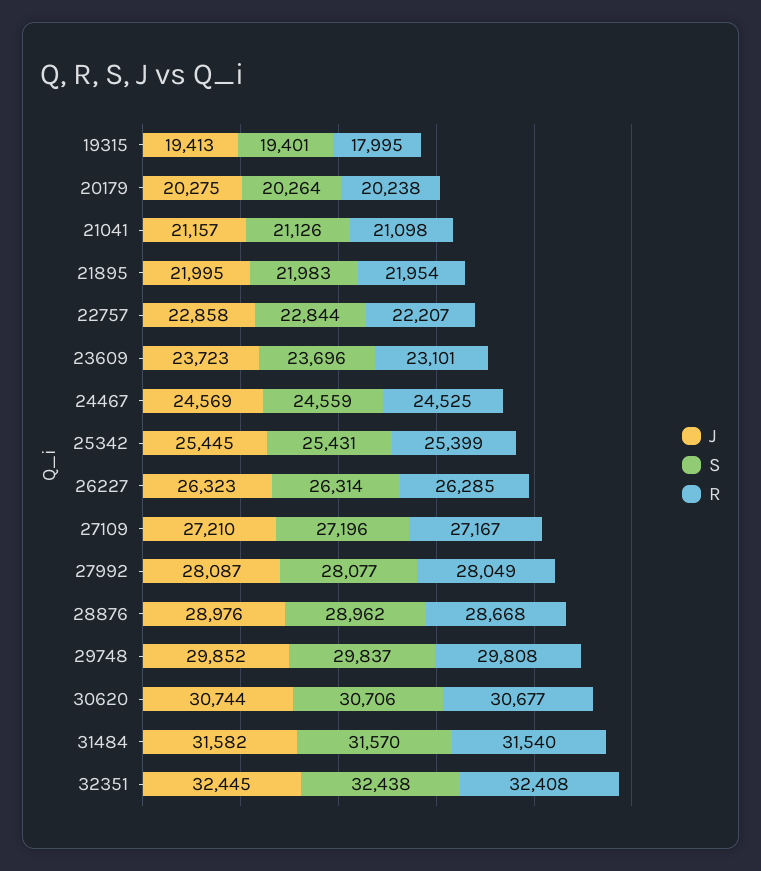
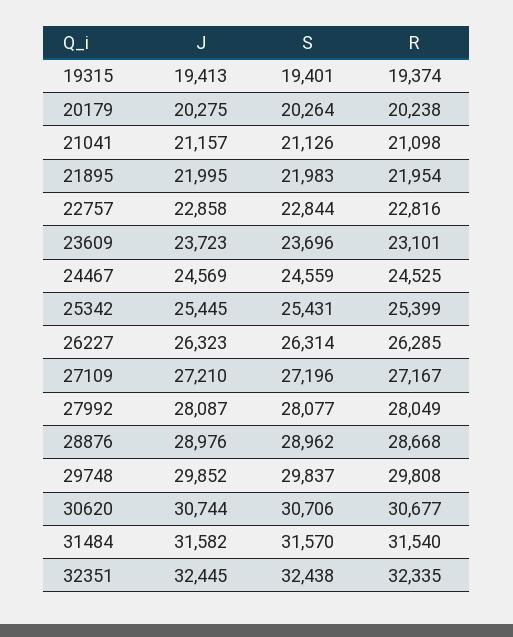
  {
    "J": {
      "19315": 19413,
      "20179": 20275,
      "21041": 21157,
      "21895": 21995,
      "22757": 22858,
      "23609": 23723,
      "24467": 24569,
      "25342": 25445,
      "26227": 26323,
      "27109": 27210,
      "27992": 28087,
      "28876": 28976,
      "29748": 29852,
      "30620": 30744,
      "31484": 31582,
      "32351": 32445
    },
    "S": {
      "19315": 19401,
      "20179": 20264,
      "21041": 21126,
      "21895": 21983,
      "22757": 22844,
      "23609": 23696,
      "24467": 24559,
      "25342": 25431,
      "26227": 26314,
      "27109": 27196,
      "27992": 28077,
      "28876": 28962,
      "29748": 29837,
      "30620": 30706,
      "31484": 31570,
      "32351": 32438
    },
    "R": {
-     "19315": 17995,
+     "19315": 19374,
      "20179": 20238,
      "21041": 21098,
      "21895": 21954,
-     "22757": 22207,
+     "22757": 22816,
      "23609": 23101,
      "24467": 24525,
      "25342": 25399,
      "26227": 26285,
      "27109": 27167,
      "27992": 28049,
      "28876": 28668,
      "29748": 29808,
      "30620": 30677,
      "31484": 31540,
-     "32351": 32408
+     "32351": 32335
    }
  }

